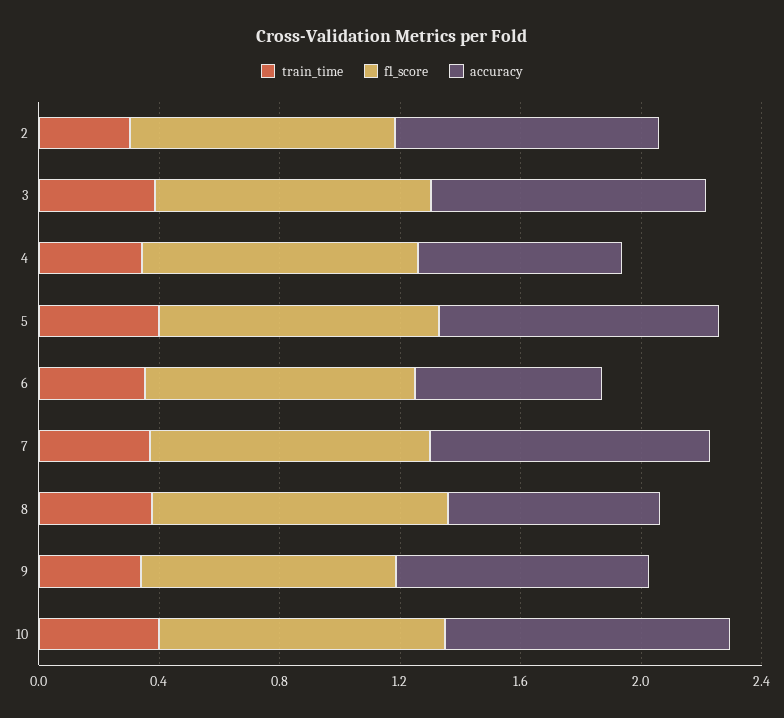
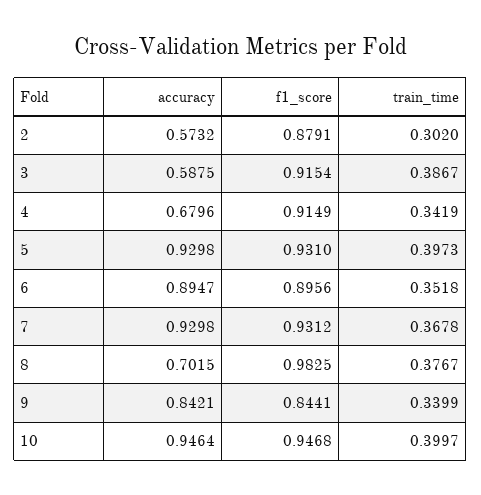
  {
    "train_time": {
      "2": 0.302,
      "3": 0.3867,
      "4": 0.3419,
      "5": 0.3973,
      "6": 0.3518,
      "7": 0.3678,
      "8": 0.3767,
      "9": 0.3399,
      "10": 0.3997
    },
    "f1_score": {
      "2": 0.8791,
      "3": 0.9154,
      "4": 0.9149,
      "5": 0.931,
      "6": 0.8956,
      "7": 0.9312,
      "8": 0.9825,
      "9": 0.8441,
      "10": 0.9468
    },
    "accuracy": {
-     "2": 0.9,
+     "2": 0.5732,
-     "3": 0.9,
+     "3": 0.5875,
      "4": 0.6796,
      "5": 0.9298,
-     "6": 0.6,
+     "6": 0.8947,
      "7": 0.9298,
      "8": 0.7015,
      "9": 0.8421,
      "10": 0.9464
    }
  }

